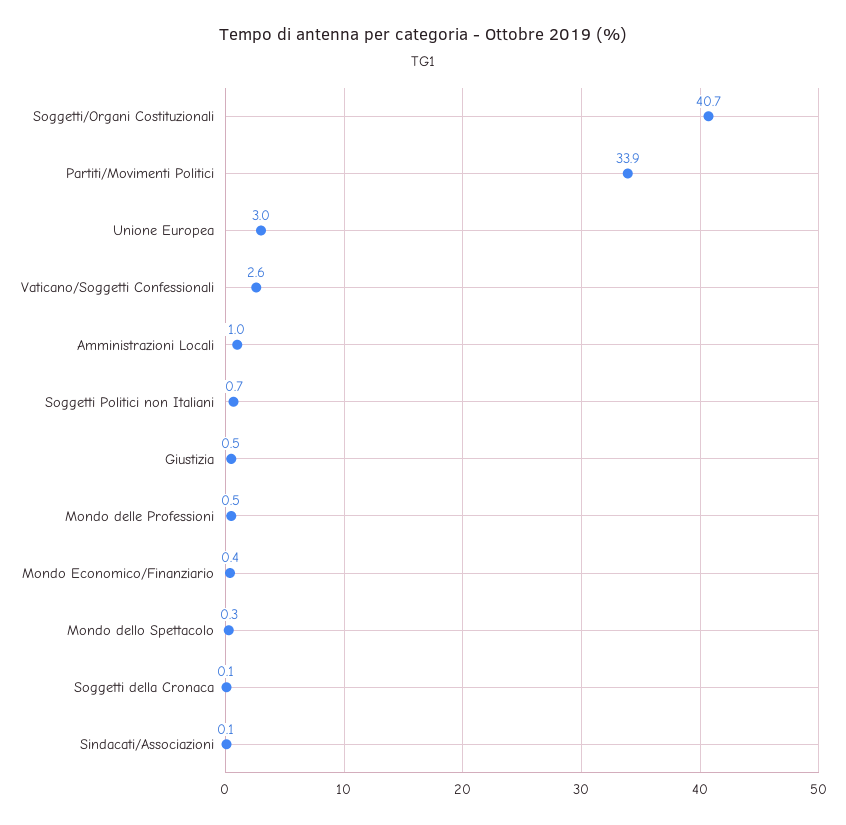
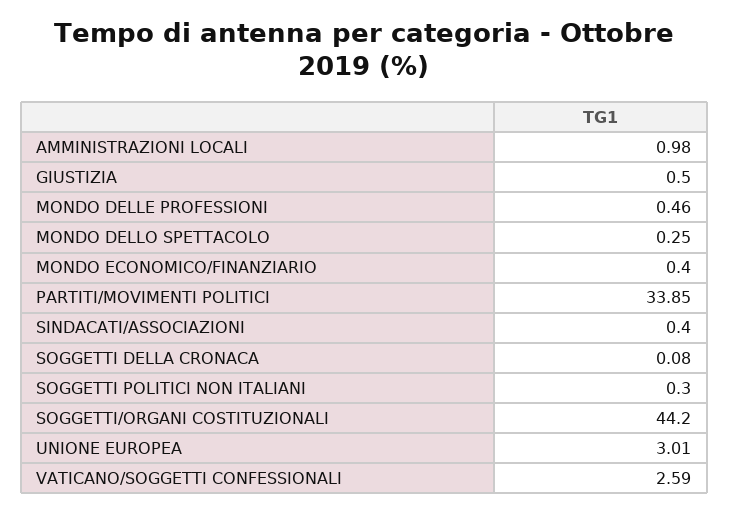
  {
-   "Soggetti/Organi Costituzionali": 40.7,
+   "Soggetti/Organi Costituzionali": 44.2,
    "Partiti/Movimenti Politici": 33.85,
    "Unione Europea": 3.01,
    "Vaticano/Soggetti Confessionali": 2.59,
    "Amministrazioni Locali": 0.98,
-   "Soggetti Politici non Italiani": 0.7,
+   "Soggetti Politici non Italiani": 0.3,
    "Giustizia": 0.5,
    "Mondo delle Professioni": 0.46,
    "Mondo Economico/Finanziario": 0.4,
    "Mondo dello Spettacolo": 0.25,
    "Soggetti della Cronaca": 0.08,
-   "Sindacati/Associazioni": 0.1
+   "Sindacati/Associazioni": 0.4
  }

